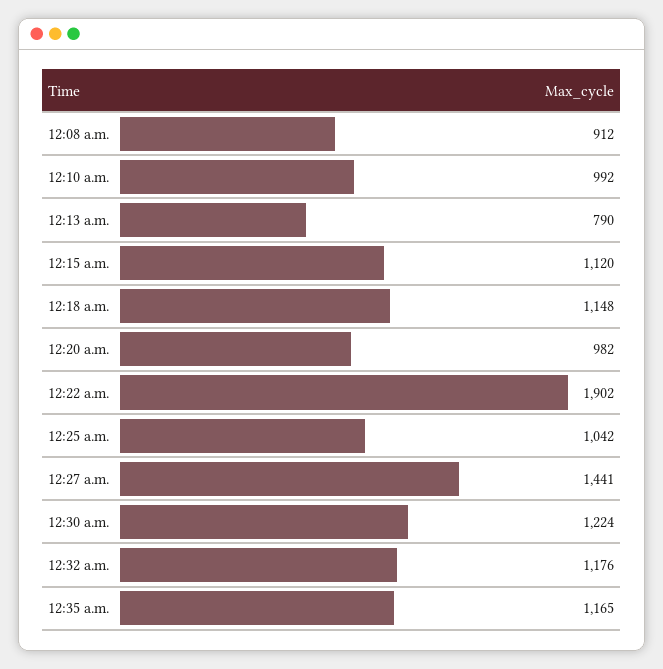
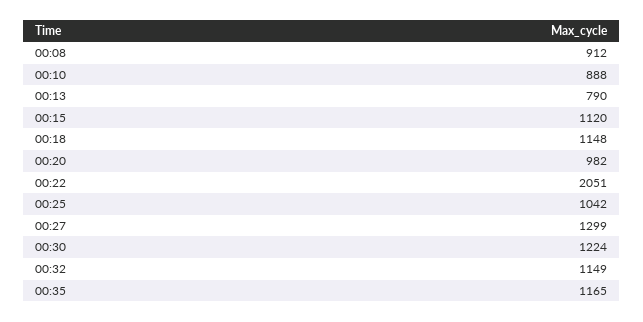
  {
    "12:08 a.m.": 912,
-   "12:10 a.m.": 992,
+   "12:10 a.m.": 888,
    "12:13 a.m.": 790,
    "12:15 a.m.": 1120,
    "12:18 a.m.": 1148,
    "12:20 a.m.": 982,
-   "12:22 a.m.": 1902,
+   "12:22 a.m.": 2051,
    "12:25 a.m.": 1042,
-   "12:27 a.m.": 1441,
+   "12:27 a.m.": 1299,
    "12:30 a.m.": 1224,
-   "12:32 a.m.": 1176,
+   "12:32 a.m.": 1149,
    "12:35 a.m.": 1165
  }

